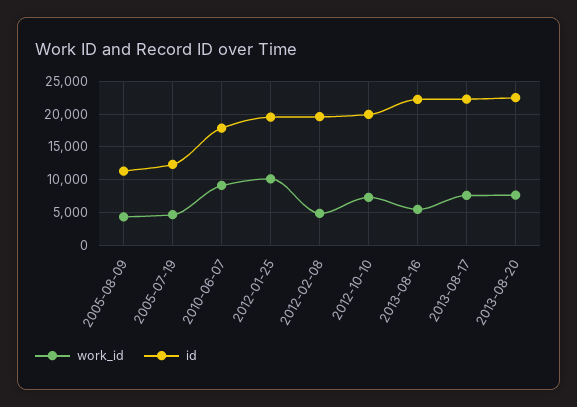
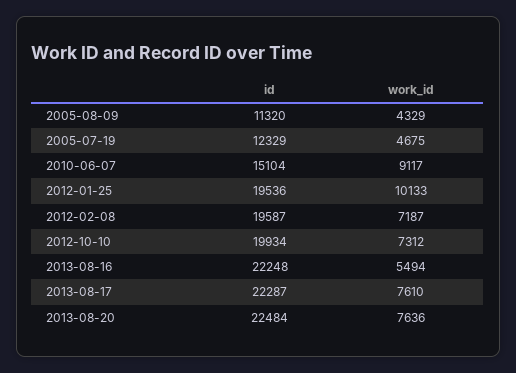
  {
    "work_id": {
      "2005-08-09": 4329,
      "2005-07-19": 4675,
      "2010-06-07": 9117,
      "2012-01-25": 10133,
-     "2012-02-08": 5000,
+     "2012-02-08": 7187,
      "2012-10-10": 7312,
      "2013-08-16": 5494,
      "2013-08-17": 7610,
      "2013-08-20": 7636
    },
    "id": {
      "2005-08-09": 11320,
      "2005-07-19": 12329,
-     "2010-06-07": 18000,
+     "2010-06-07": 15104,
      "2012-01-25": 19536,
      "2012-02-08": 19587,
      "2012-10-10": 19934,
      "2013-08-16": 22248,
      "2013-08-17": 22287,
      "2013-08-20": 22484
    }
  }

